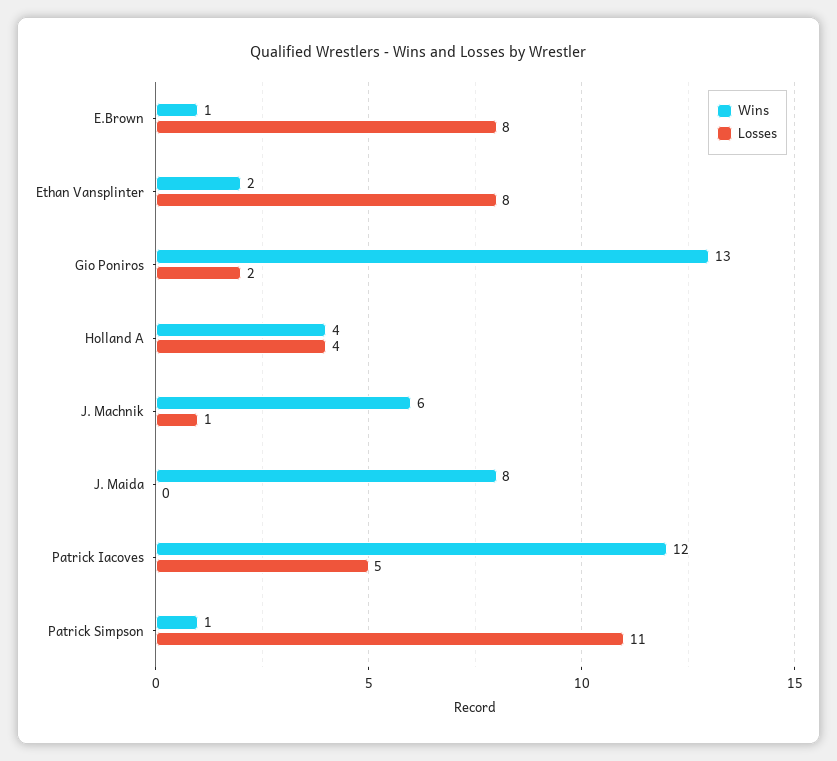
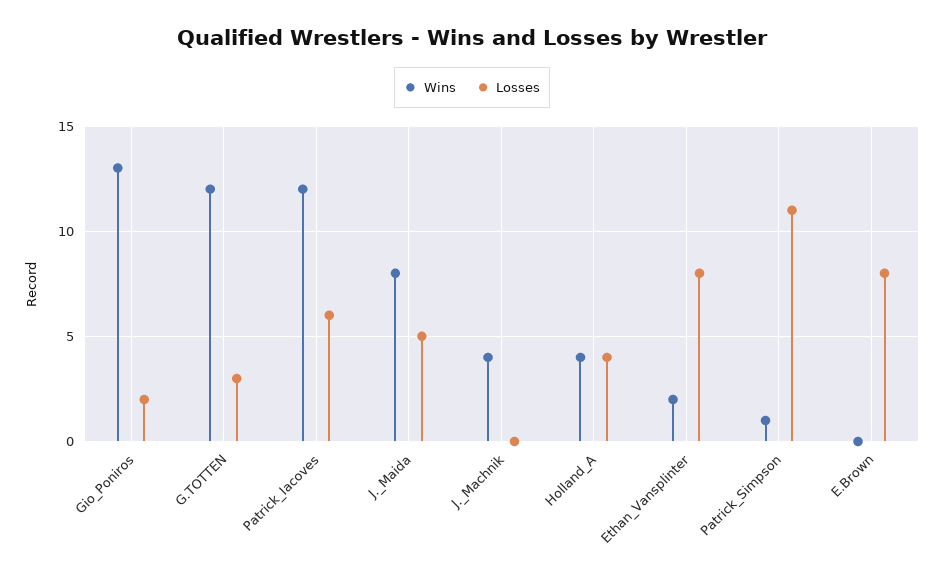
  {
    "Wins": {
-     "E.Brown": 1,
+     "E.Brown": 0,
      "Ethan Vansplinter": 2,
      "Gio Poniros": 13,
      "Holland A": 4,
-     "J. Machnik": 6,
+     "J. Machnik": 4,
      "J. Maida": 8,
      "Patrick Iacoves": 12,
-     "Patrick Simpson": 1
+     "Patrick Simpson": 1,
+     "G.TOTTEN": 12
    },
    "Losses": {
      "E.Brown": 8,
      "Ethan Vansplinter": 8,
      "Gio Poniros": 2,
      "Holland A": 4,
-     "J. Machnik": 1,
+     "J. Machnik": 0,
-     "J. Maida": 0,
+     "J. Maida": 5,
-     "Patrick Iacoves": 5,
+     "Patrick Iacoves": 6,
-     "Patrick Simpson": 11
+     "Patrick Simpson": 11,
+     "G.TOTTEN": 3
    }
  }

